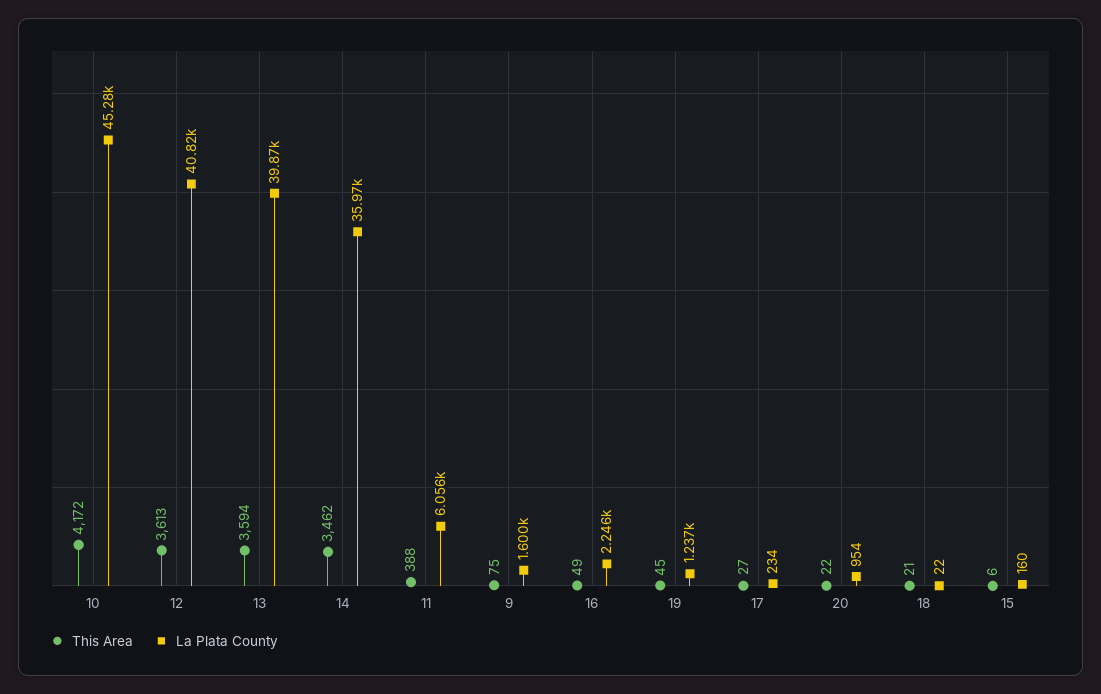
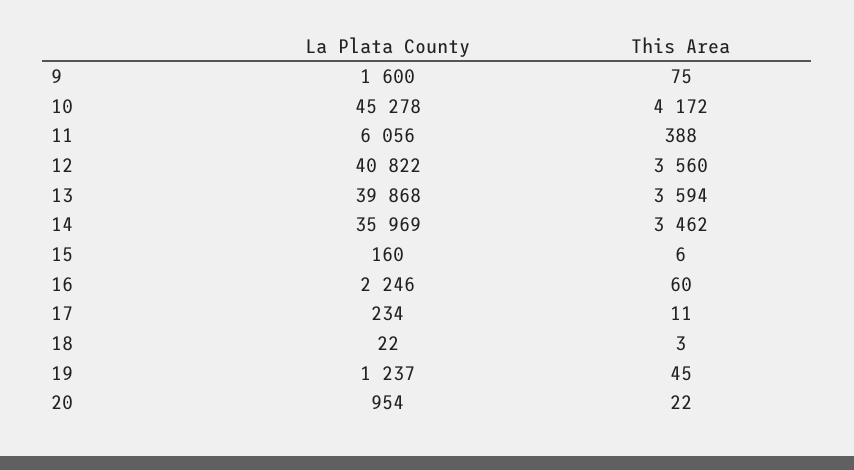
  {
    "This Area": {
      "10": 4172,
-     "12": 3613,
+     "12": 3560,
      "13": 3594,
      "14": 3462,
      "11": 388,
      "9": 75,
-     "16": 49,
+     "16": 60,
      "19": 45,
-     "17": 27,
+     "17": 11,
      "20": 22,
-     "18": 21,
+     "18": 3,
      "15": 6
    },
    "La Plata County": {
      "10": 45278,
      "12": 40822,
      "13": 39868,
      "14": 35969,
      "11": 6056,
      "9": 1600,
      "16": 2246,
      "19": 1237,
      "17": 234,
      "20": 954,
      "18": 22,
      "15": 160
    }
  }

